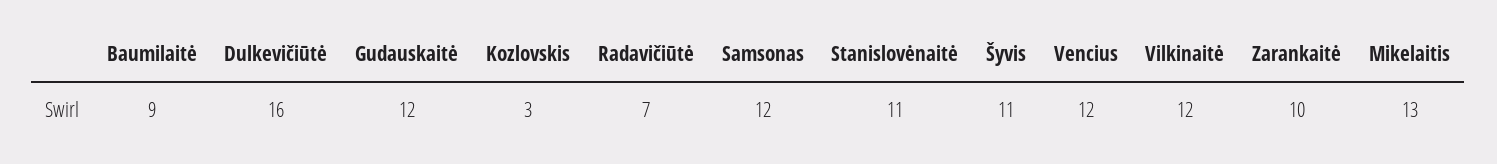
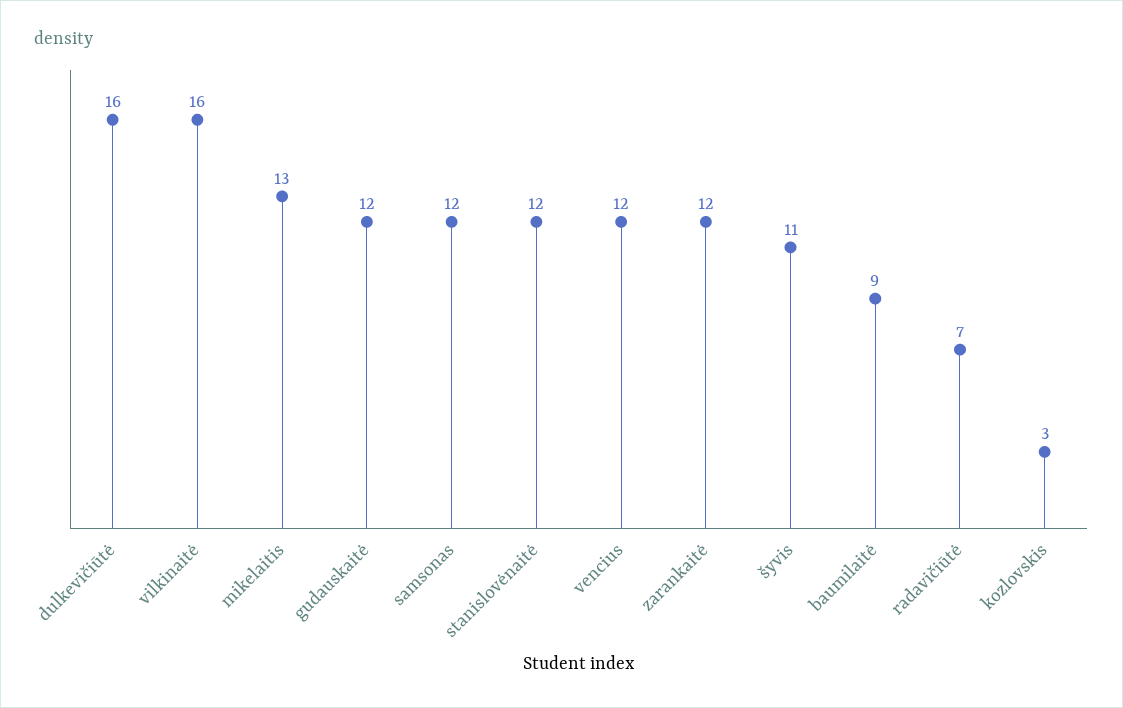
  {
    "Baumilaitė": 9,
    "Dulkevičiūtė": 16,
    "Gudauskaitė": 12,
    "Kozlovskis": 3,
    "Radavičiūtė": 7,
    "Samsonas": 12,
-   "Stanislovėnaitė": 11,
+   "Stanislovėnaitė": 12,
    "Šyvis": 11,
    "Vencius": 12,
-   "Vilkinaitė": 12,
+   "Vilkinaitė": 16,
-   "Zarankaitė": 10,
+   "Zarankaitė": 12,
    "Mikelaitis": 13
  }

